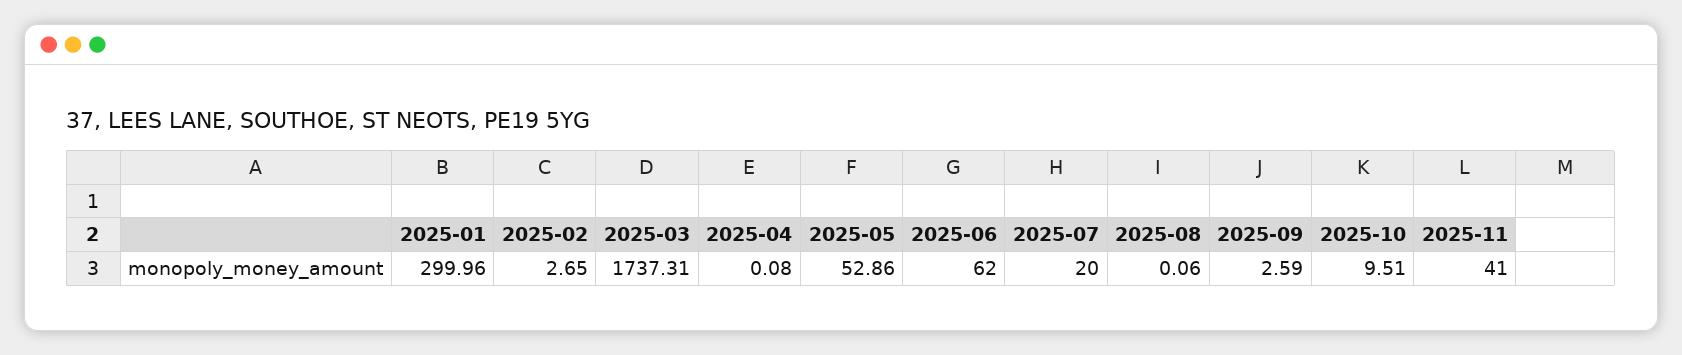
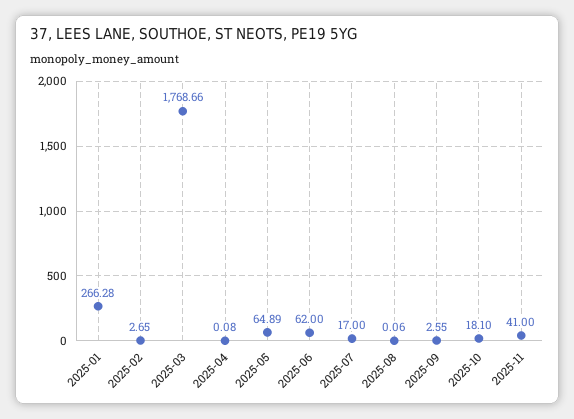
  {
-   "2025-01": 299.96,
+   "2025-01": 266.28,
    "2025-02": 2.65,
-   "2025-03": 1737.31,
+   "2025-03": 1768.66,
    "2025-04": 0.08,
-   "2025-05": 52.86,
+   "2025-05": 64.89,
    "2025-06": 62,
-   "2025-07": 20,
+   "2025-07": 17,
    "2025-08": 0.06,
-   "2025-09": 2.59,
+   "2025-09": 2.55,
-   "2025-10": 9.51,
+   "2025-10": 18.1,
    "2025-11": 41
  }

